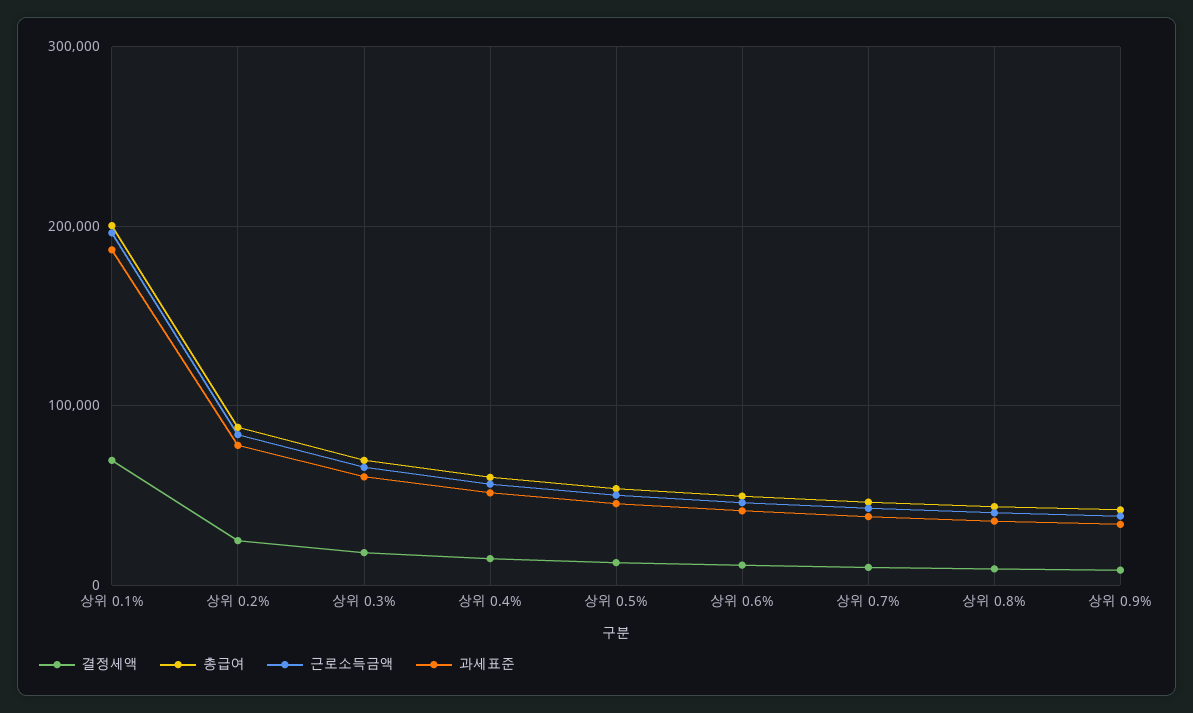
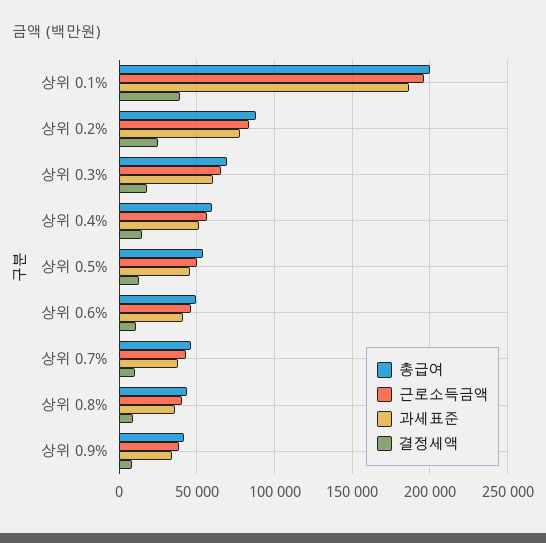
  {
    "결정세액": {
-     "상위 0.1%": 70000,
+     "상위 0.1%": 40000,
      "상위 0.2%": 25000,
      "상위 0.3%": 20000,
      "상위 0.4%": 15000,
      "상위 0.5%": 10000,
      "상위 0.6%": 10000,
      "상위 0.7%": 10000,
      "상위 0.8%": 10000,
      "상위 0.9%": 10000
    },
    "총급여": {
      "상위 0.1%": 200000,
      "상위 0.2%": 90000,
      "상위 0.3%": 70000,
      "상위 0.4%": 60000,
      "상위 0.5%": 55000,
      "상위 0.6%": 50000,
      "상위 0.7%": 45000,
      "상위 0.8%": 45000,
      "상위 0.9%": 40000
    },
    "근로소득금액": {
      "상위 0.1%": 195000,
      "상위 0.2%": 85000,
      "상위 0.3%": 65000,
      "상위 0.4%": 55000,
      "상위 0.5%": 50000,
      "상위 0.6%": 45000,
      "상위 0.7%": 45000,
      "상위 0.8%": 40000,
      "상위 0.9%": 40000
    },
    "과세표준": {
      "상위 0.1%": 185000,
      "상위 0.2%": 80000,
      "상위 0.3%": 60000,
      "상위 0.4%": 50000,
      "상위 0.5%": 45000,
      "상위 0.6%": 40000,
      "상위 0.7%": 40000,
      "상위 0.8%": 35000,
      "상위 0.9%": 35000
    }
  }

